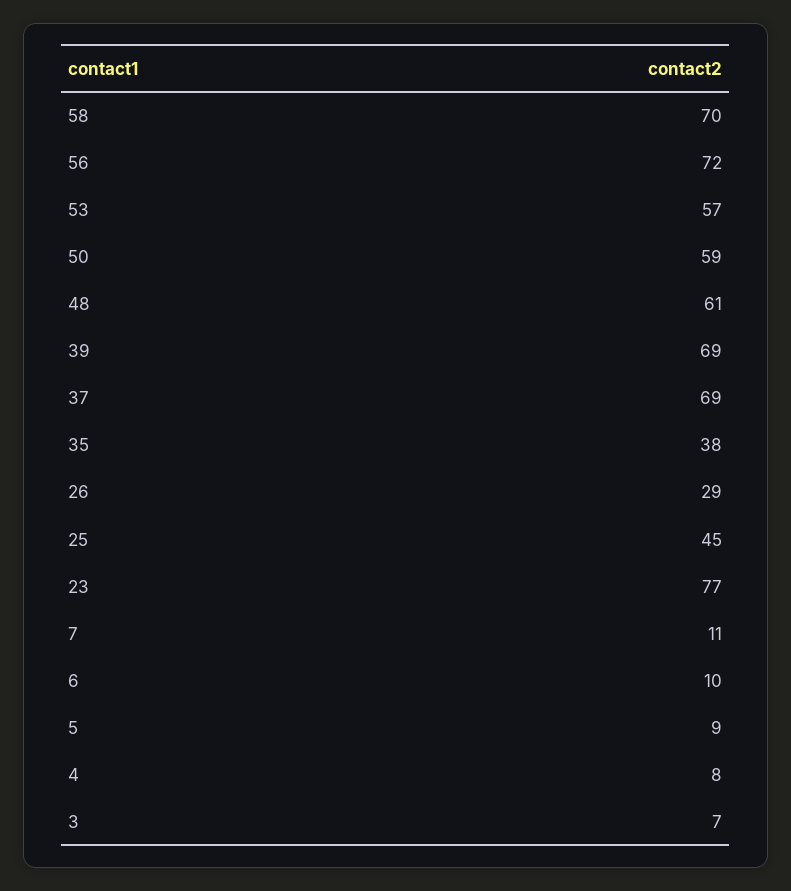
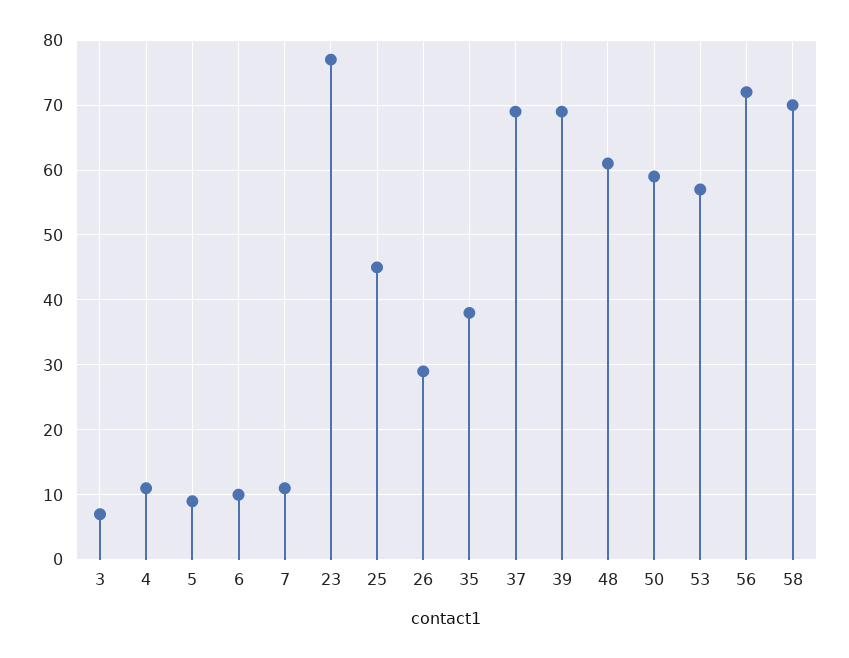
  {
    "58": 70,
    "56": 72,
    "53": 57,
    "50": 59,
    "48": 61,
    "39": 69,
    "37": 69,
    "35": 38,
    "26": 29,
    "25": 45,
    "23": 77,
    "7": 11,
    "6": 10,
    "5": 9,
-   "4": 8,
+   "4": 11,
    "3": 7
  }

